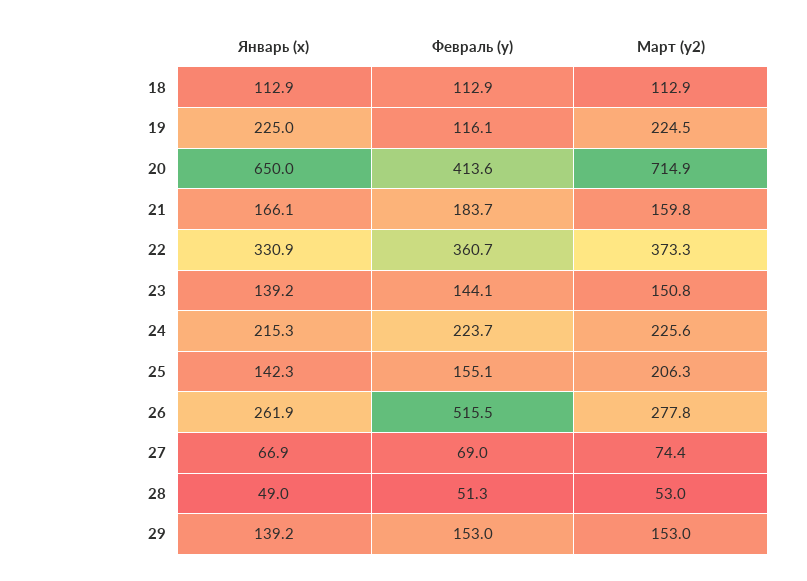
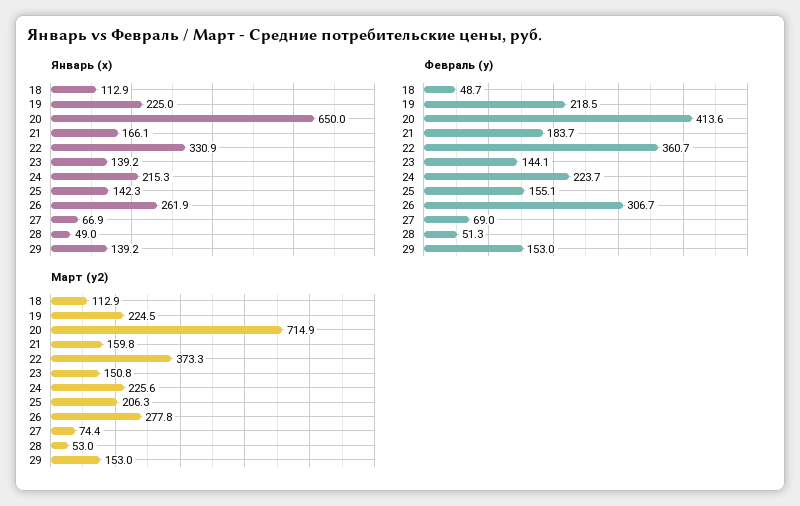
  {
    "Январь (x)": {
      "18": 112.9,
      "19": 225,
      "20": 650,
      "21": 166.1,
      "22": 330.9,
      "23": 139.2,
      "24": 215.3,
      "25": 142.3,
      "26": 261.9,
      "27": 66.9,
      "28": 49,
      "29": 139.2
    },
    "Февраль (y)": {
-     "18": 112.9,
+     "18": 48.7,
-     "19": 116.1,
+     "19": 218.5,
      "20": 413.6,
      "21": 183.7,
      "22": 360.7,
      "23": 144.1,
      "24": 223.7,
      "25": 155.1,
-     "26": 515.5,
+     "26": 306.7,
      "27": 69,
      "28": 51.3,
      "29": 153
    },
    "Март (y2)": {
      "18": 112.9,
      "19": 224.5,
      "20": 714.9,
      "21": 159.8,
      "22": 373.3,
      "23": 150.8,
      "24": 225.6,
      "25": 206.3,
      "26": 277.8,
      "27": 74.4,
      "28": 53,
      "29": 153
    }
  }

